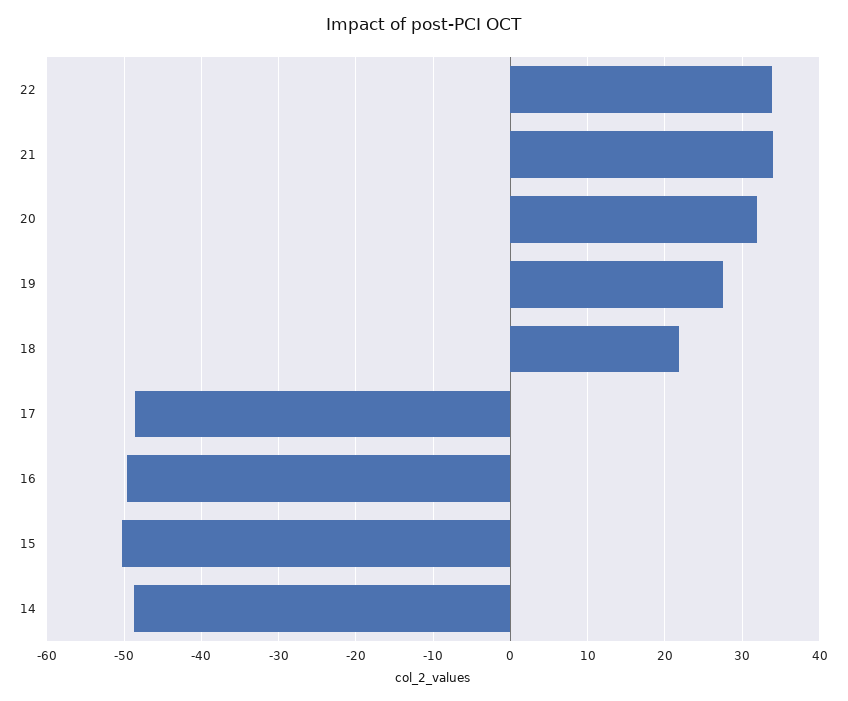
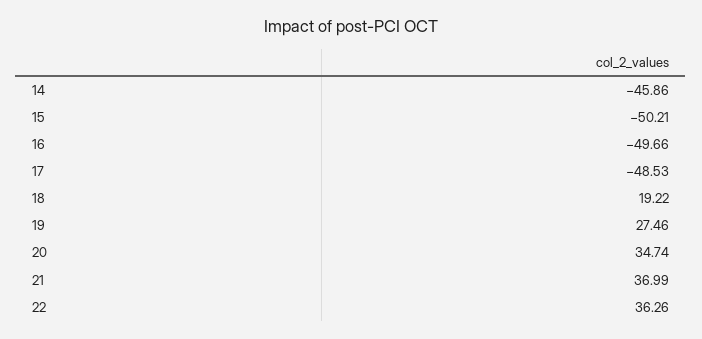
  {
-   "22": 34,
+   "22": 36.26,
-   "21": 34,
+   "21": 36.99,
-   "20": 32,
+   "20": 34.74,
    "19": 27.46,
-   "18": 22,
+   "18": 19.22,
    "17": -48.53,
    "16": -49.66,
    "15": -50.21,
-   "14": -49
+   "14": -45.86
  }

